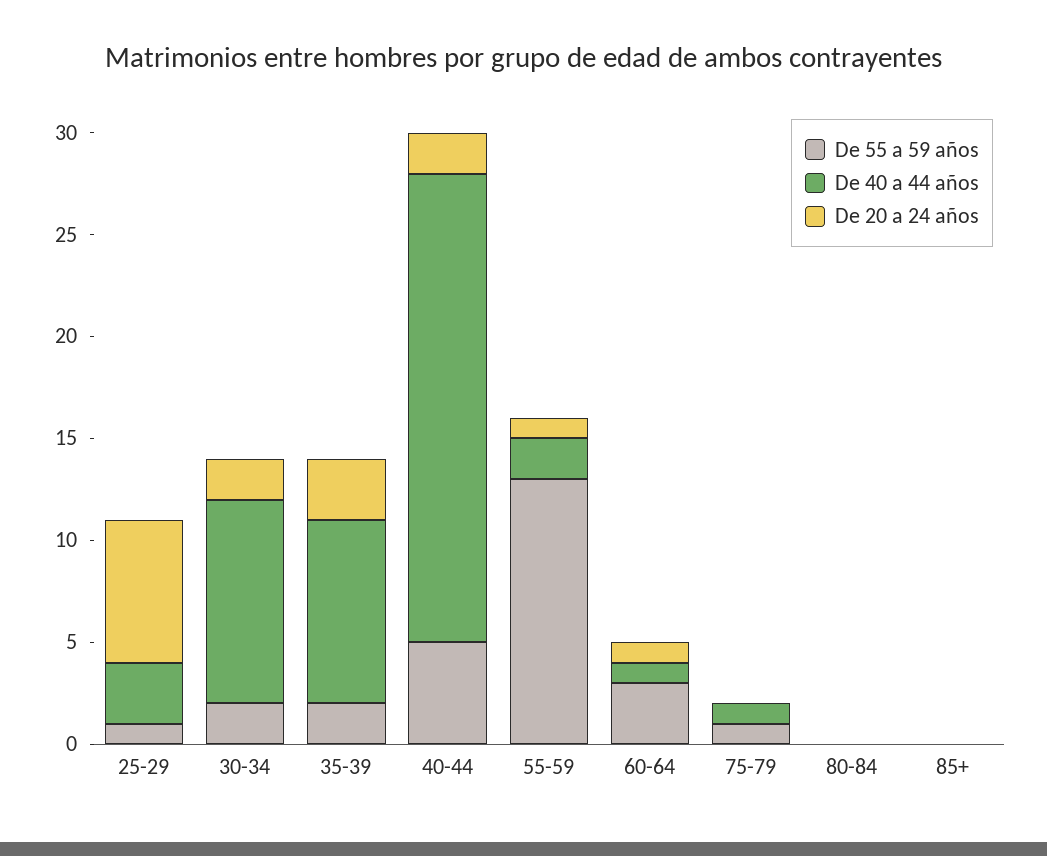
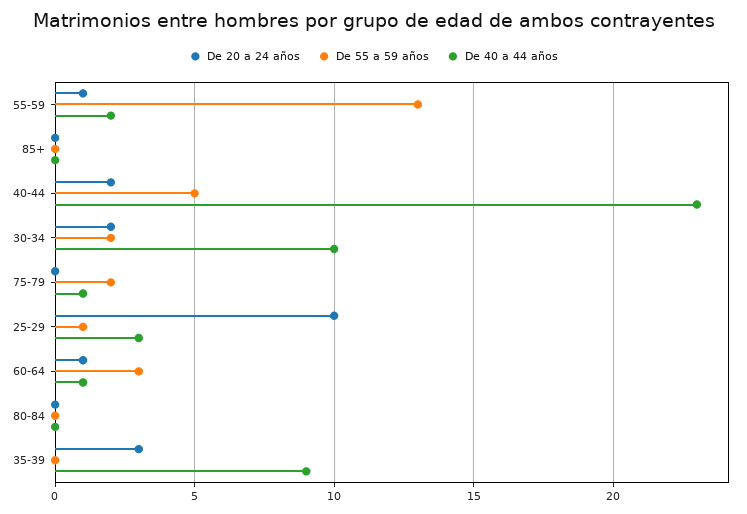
  {
    "De 55 a 59 años": {
      "25-29": 1,
      "30-34": 2,
-     "35-39": 2,
+     "35-39": 0,
      "40-44": 5,
      "55-59": 13,
      "60-64": 3,
-     "75-79": 1,
+     "75-79": 2,
      "80-84": 0,
      "85+": 0
    },
    "De 40 a 44 años": {
      "25-29": 3,
      "30-34": 10,
      "35-39": 9,
      "40-44": 23,
      "55-59": 2,
      "60-64": 1,
      "75-79": 1,
      "80-84": 0,
      "85+": 0
    },
    "De 20 a 24 años": {
-     "25-29": 7,
+     "25-29": 10,
      "30-34": 2,
      "35-39": 3,
      "40-44": 2,
      "55-59": 1,
      "60-64": 1,
      "75-79": 0,
      "80-84": 0,
      "85+": 0
    }
  }

